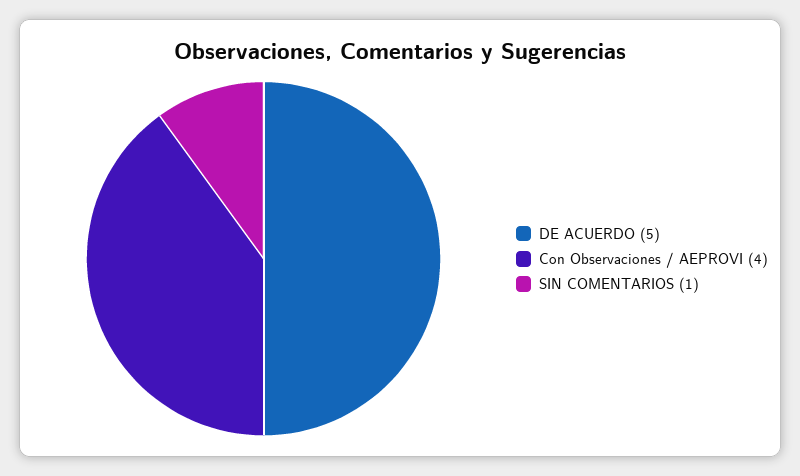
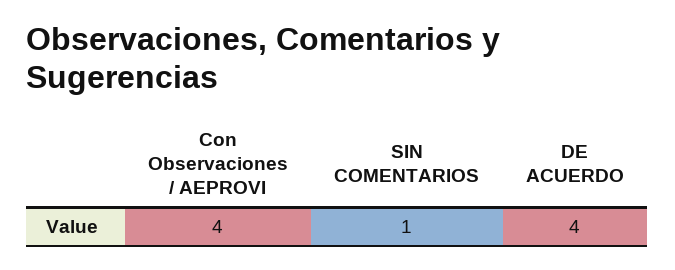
  {
-   "DE ACUERDO": 5,
+   "DE ACUERDO": 4,
    "Con Observaciones / AEPROVI": 4,
    "SIN COMENTARIOS": 1
  }

